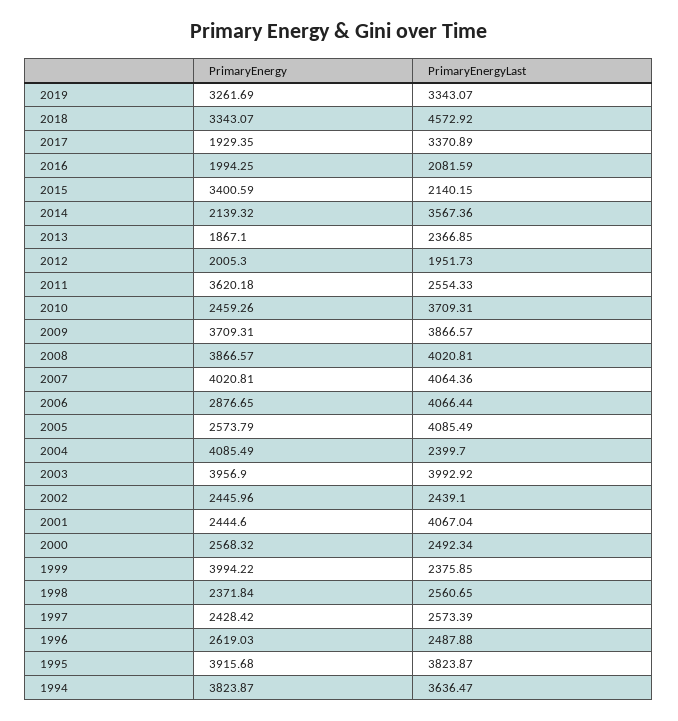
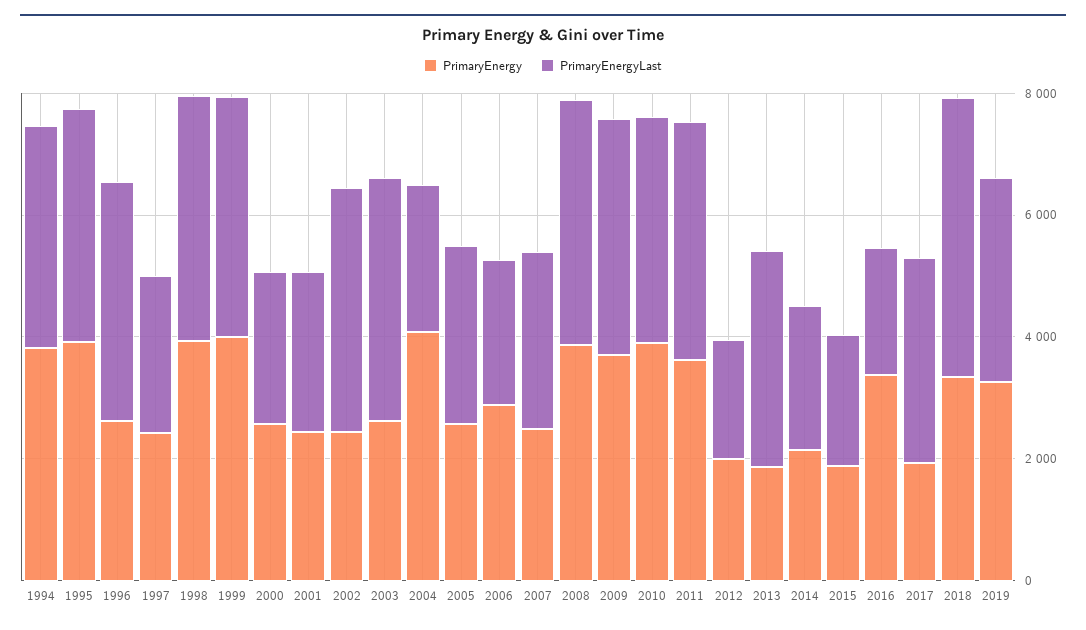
  {
    "PrimaryEnergy": {
      "2019": 3261.69,
      "2018": 3343.07,
      "2017": 1929.35,
-     "2016": 1994.25,
+     "2016": 3500,
-     "2015": 3400.59,
+     "2015": 2000,
      "2014": 2139.32,
      "2013": 1867.1,
      "2012": 2005.3,
      "2011": 3620.18,
-     "2010": 2459.26,
+     "2010": 4000,
      "2009": 3709.31,
      "2008": 3866.57,
-     "2007": 4020.81,
+     "2007": 2500,
      "2006": 2876.65,
      "2005": 2573.79,
      "2004": 4085.49,
-     "2003": 3956.9,
+     "2003": 2500,
      "2002": 2445.96,
      "2001": 2444.6,
      "2000": 2568.32,
      "1999": 3994.22,
-     "1998": 2371.84,
+     "1998": 4000,
      "1997": 2428.42,
      "1996": 2619.03,
      "1995": 3915.68,
      "1994": 3823.87
    },
    "PrimaryEnergyLast": {
      "2019": 3343.07,
      "2018": 4572.92,
      "2017": 3370.89,
      "2016": 2081.59,
      "2015": 2140.15,
-     "2014": 3567.36,
+     "2014": 2500,
-     "2013": 2366.85,
+     "2013": 3500,
      "2012": 1951.73,
-     "2011": 2554.33,
+     "2011": 4000,
      "2010": 3709.31,
      "2009": 3866.57,
      "2008": 4020.81,
-     "2007": 4064.36,
+     "2007": 3000,
-     "2006": 4066.44,
+     "2006": 2500,
-     "2005": 4085.49,
+     "2005": 3000,
      "2004": 2399.7,
      "2003": 3992.92,
-     "2002": 2439.1,
+     "2002": 4000,
-     "2001": 4067.04,
+     "2001": 2500,
      "2000": 2492.34,
-     "1999": 2375.85,
+     "1999": 4000,
-     "1998": 2560.65,
+     "1998": 4000,
      "1997": 2573.39,
-     "1996": 2487.88,
+     "1996": 4000,
      "1995": 3823.87,
      "1994": 3636.47
    }
  }

